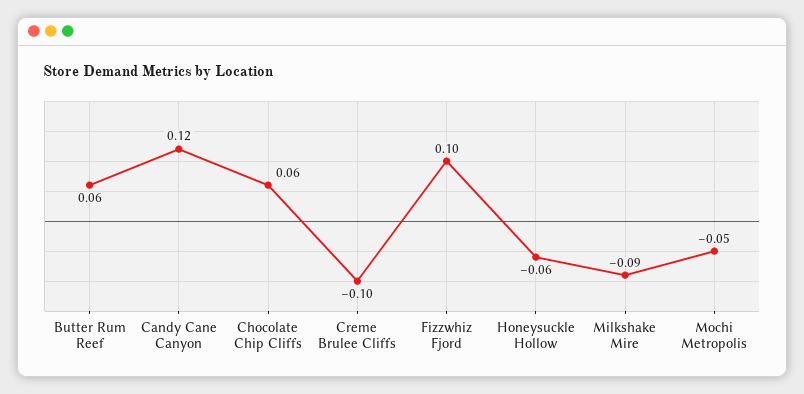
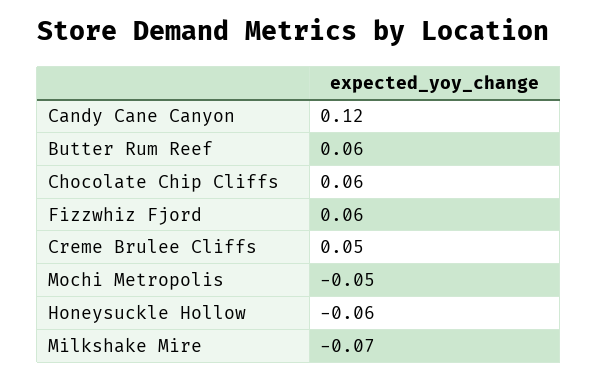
  {
    "Butter Rum Reef": 0.06,
    "Candy Cane Canyon": 0.12,
    "Chocolate Chip Cliffs": 0.06,
-   "Creme Brulee Cliffs": -0.1,
+   "Creme Brulee Cliffs": 0.05,
-   "Fizzwhiz Fjord": 0.1,
+   "Fizzwhiz Fjord": 0.06,
    "Honeysuckle Hollow": -0.06,
-   "Milkshake Mire": -0.09,
+   "Milkshake Mire": -0.07,
    "Mochi Metropolis": -0.05
  }

